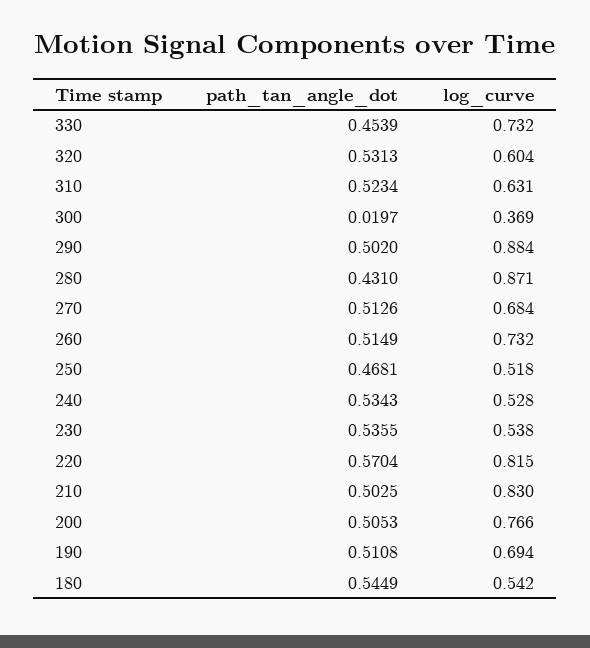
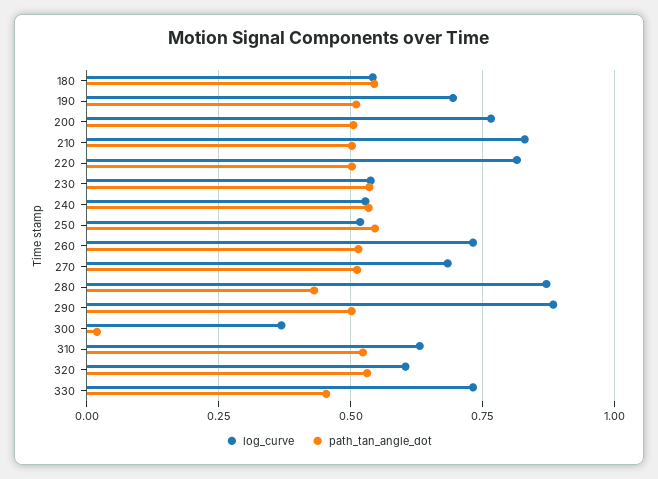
  {
    "path_tan_angle_dot": {
      "330": 0.4539,
      "320": 0.5313,
      "310": 0.5234,
      "300": 0.0197,
      "290": 0.502,
      "280": 0.431,
      "270": 0.5126,
      "260": 0.5149,
-     "250": 0.4681,
+     "250": 0.55,
      "240": 0.5343,
      "230": 0.5355,
-     "220": 0.5704,
+     "220": 0.5,
      "210": 0.5025,
      "200": 0.5053,
      "190": 0.5108,
      "180": 0.5449
    },
    "log_curve": {
      "330": 0.732,
      "320": 0.604,
      "310": 0.631,
      "300": 0.369,
      "290": 0.884,
      "280": 0.871,
      "270": 0.684,
      "260": 0.732,
      "250": 0.518,
      "240": 0.528,
      "230": 0.538,
      "220": 0.815,
      "210": 0.83,
      "200": 0.766,
      "190": 0.694,
      "180": 0.542
    }
  }

